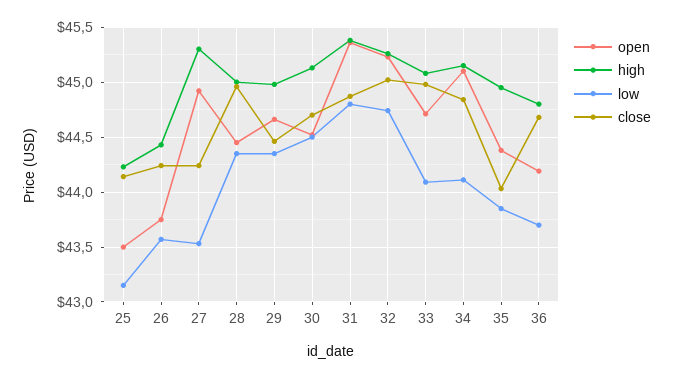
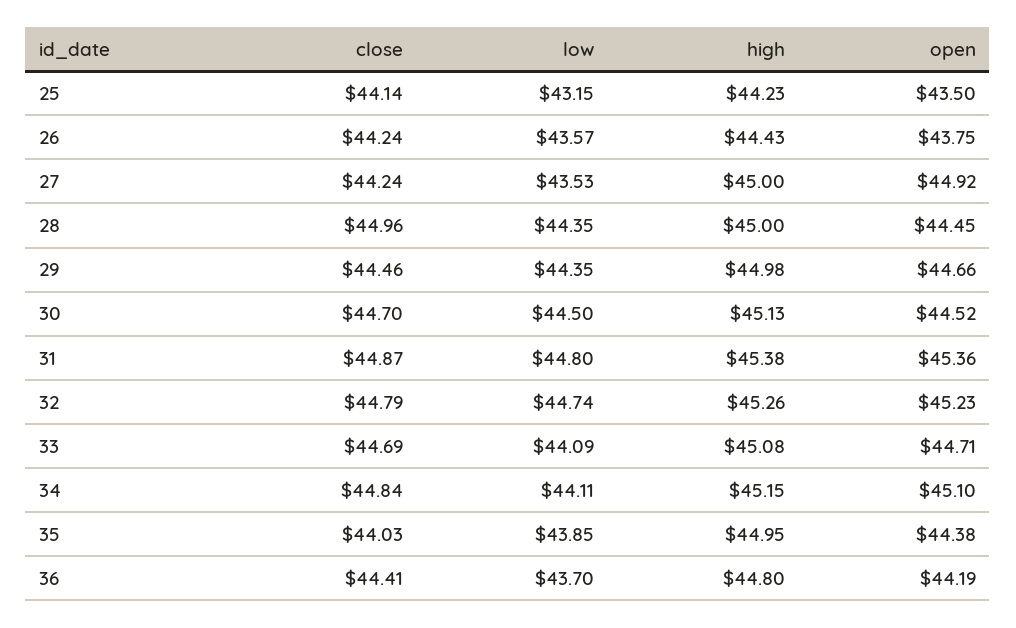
  {
    "open": {
      "25": 43.5,
      "26": 43.75,
      "27": 44.92,
      "28": 44.45,
      "29": 44.66,
      "30": 44.52,
      "31": 45.36,
      "32": 45.23,
      "33": 44.71,
      "34": 45.1,
      "35": 44.38,
      "36": 44.19
    },
    "high": {
      "25": 44.23,
      "26": 44.43,
-     "27": 45.3,
+     "27": 45,
      "28": 45,
      "29": 44.98,
      "30": 45.13,
      "31": 45.38,
      "32": 45.26,
      "33": 45.08,
      "34": 45.15,
      "35": 44.95,
      "36": 44.8
    },
    "low": {
      "25": 43.15,
      "26": 43.57,
      "27": 43.53,
      "28": 44.35,
      "29": 44.35,
      "30": 44.5,
      "31": 44.8,
      "32": 44.74,
      "33": 44.09,
      "34": 44.11,
      "35": 43.85,
      "36": 43.7
    },
    "close": {
      "25": 44.14,
      "26": 44.24,
      "27": 44.24,
      "28": 44.96,
      "29": 44.46,
      "30": 44.7,
      "31": 44.87,
-     "32": 45,
+     "32": 44.79,
-     "33": 45,
+     "33": 44.69,
      "34": 44.84,
      "35": 44.03,
-     "36": 44.7
+     "36": 44.41
    }
  }

